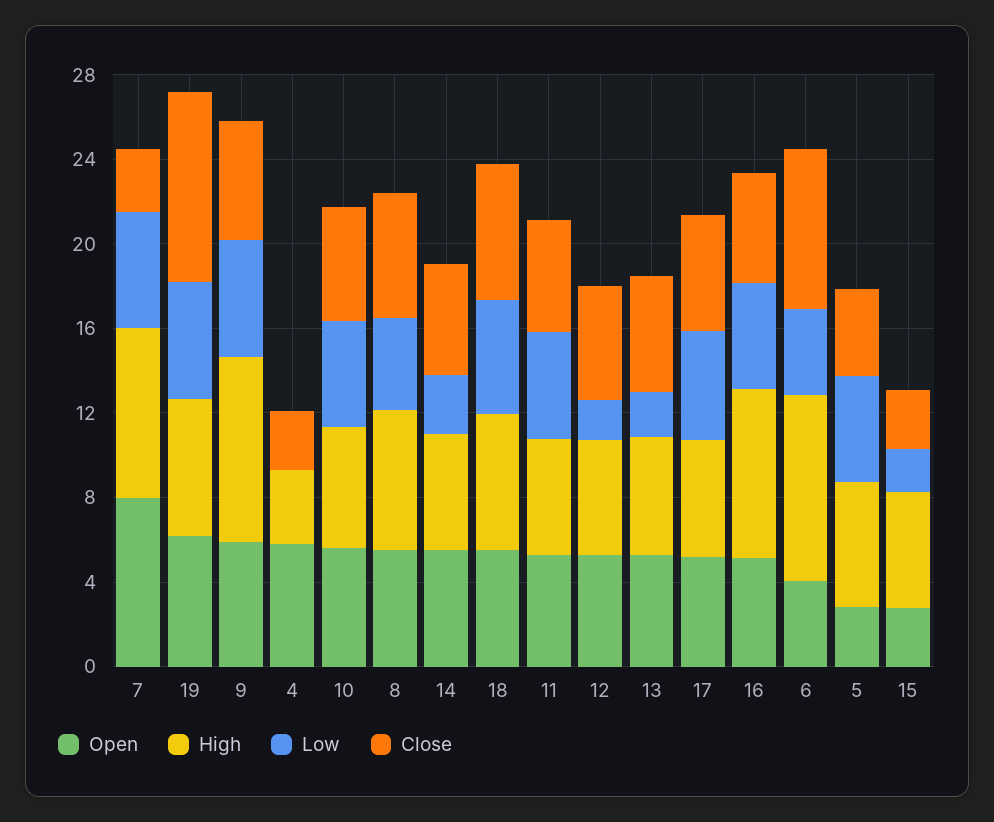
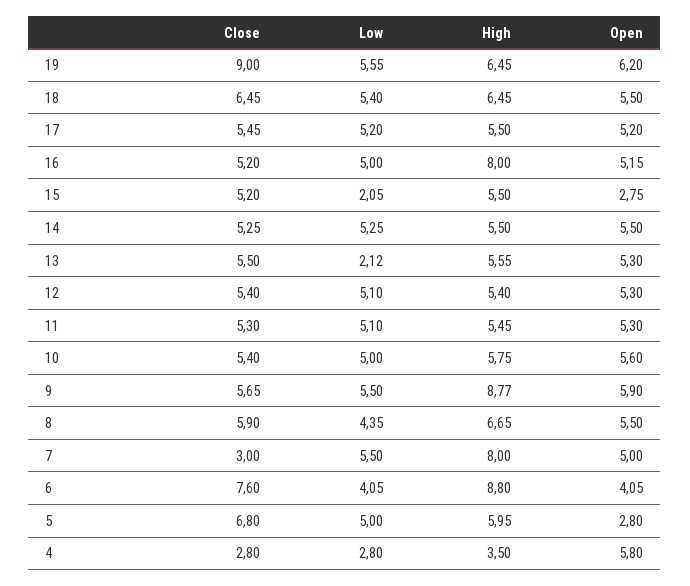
  {
    "Open": {
-     "7": 8,
+     "7": 5,
      "19": 6.2,
      "9": 5.9,
      "4": 5.8,
      "10": 5.6,
      "8": 5.5,
      "14": 5.5,
      "18": 5.5,
      "11": 5.3,
      "12": 5.3,
      "13": 5.3,
      "17": 5.2,
      "16": 5.15,
      "6": 4.05,
      "5": 2.8,
      "15": 2.75
    },
    "High": {
      "7": 8,
      "19": 6.45,
      "9": 8.77,
      "4": 3.5,
      "10": 5.75,
      "8": 6.65,
      "14": 5.5,
      "18": 6.45,
      "11": 5.45,
      "12": 5.4,
      "13": 5.55,
      "17": 5.5,
      "16": 8,
      "6": 8.8,
      "5": 5.95,
      "15": 5.5
    },
    "Low": {
      "7": 5.5,
      "19": 5.55,
      "9": 5.5,
-     "4": 0,
+     "4": 2.8,
      "10": 5,
      "8": 4.35,
-     "14": 3,
+     "14": 5.25,
      "18": 5.4,
      "11": 5.1,
-     "12": 2,
+     "12": 5.1,
      "13": 2.12,
      "17": 5.2,
      "16": 5,
      "6": 4.05,
      "5": 5,
      "15": 2.05
    },
    "Close": {
      "7": 3,
      "19": 9,
      "9": 5.65,
      "4": 2.8,
      "10": 5.4,
      "8": 5.9,
      "14": 5.25,
      "18": 6.45,
      "11": 5.3,
      "12": 5.4,
      "13": 5.5,
      "17": 5.45,
      "16": 5.2,
      "6": 7.6,
-     "5": 4,
+     "5": 6.8,
-     "15": 3
+     "15": 5.2
    }
  }

